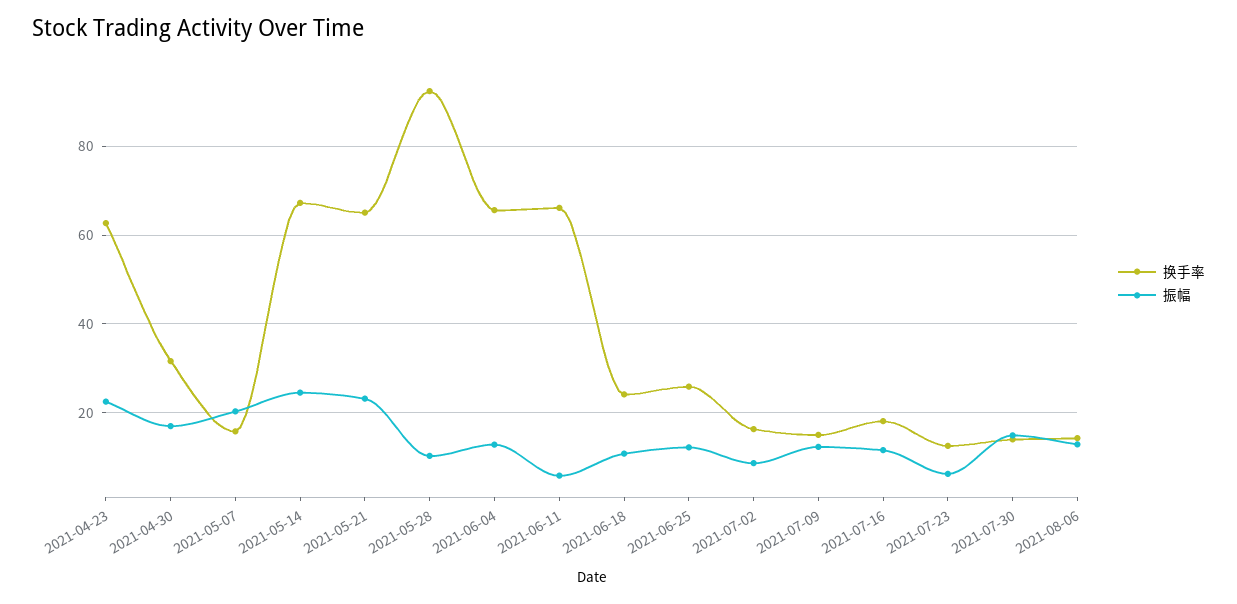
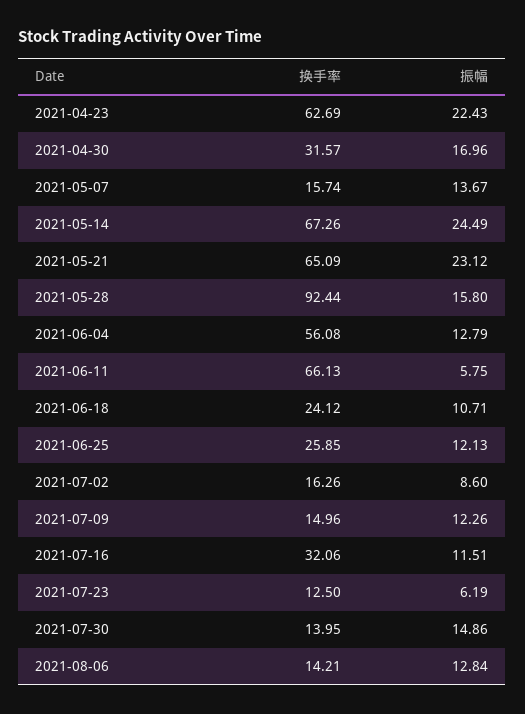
  {
    "换手率": {
      "2021-04-23": 62.69,
      "2021-04-30": 31.57,
      "2021-05-07": 15.74,
      "2021-05-14": 67.26,
      "2021-05-21": 65.09,
      "2021-05-28": 92.44,
-     "2021-06-04": 66,
+     "2021-06-04": 56.08,
      "2021-06-11": 66.13,
      "2021-06-18": 24.12,
      "2021-06-25": 25.85,
      "2021-07-02": 16.26,
      "2021-07-09": 14.96,
-     "2021-07-16": 18,
+     "2021-07-16": 32.06,
      "2021-07-23": 12.5,
      "2021-07-30": 13.95,
      "2021-08-06": 14.21
    },
    "振幅": {
      "2021-04-23": 22.43,
      "2021-04-30": 16.96,
-     "2021-05-07": 20,
+     "2021-05-07": 13.67,
      "2021-05-14": 24.49,
      "2021-05-21": 23.12,
-     "2021-05-28": 10,
+     "2021-05-28": 15.8,
      "2021-06-04": 12.79,
      "2021-06-11": 5.75,
      "2021-06-18": 10.71,
      "2021-06-25": 12.13,
      "2021-07-02": 8.6,
      "2021-07-09": 12.26,
      "2021-07-16": 11.51,
      "2021-07-23": 6.19,
      "2021-07-30": 14.86,
      "2021-08-06": 12.84
    }
  }

